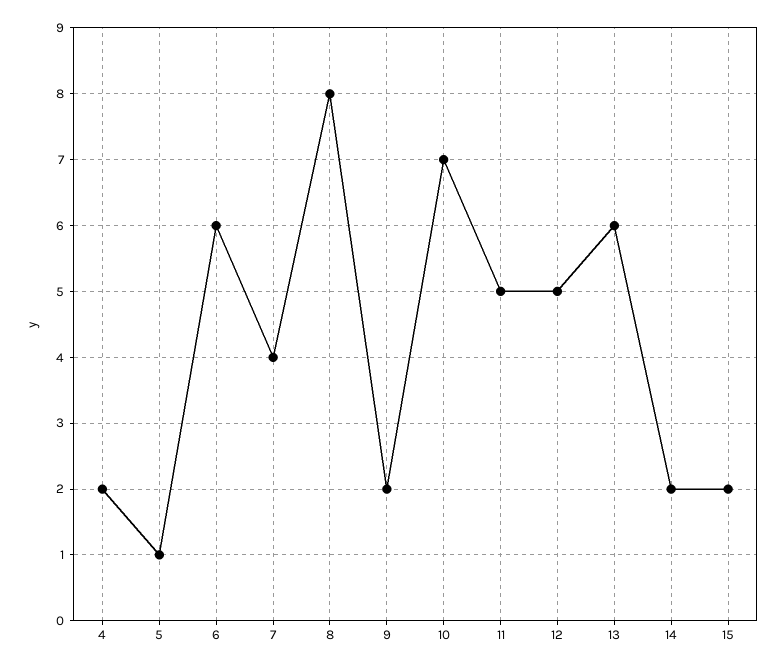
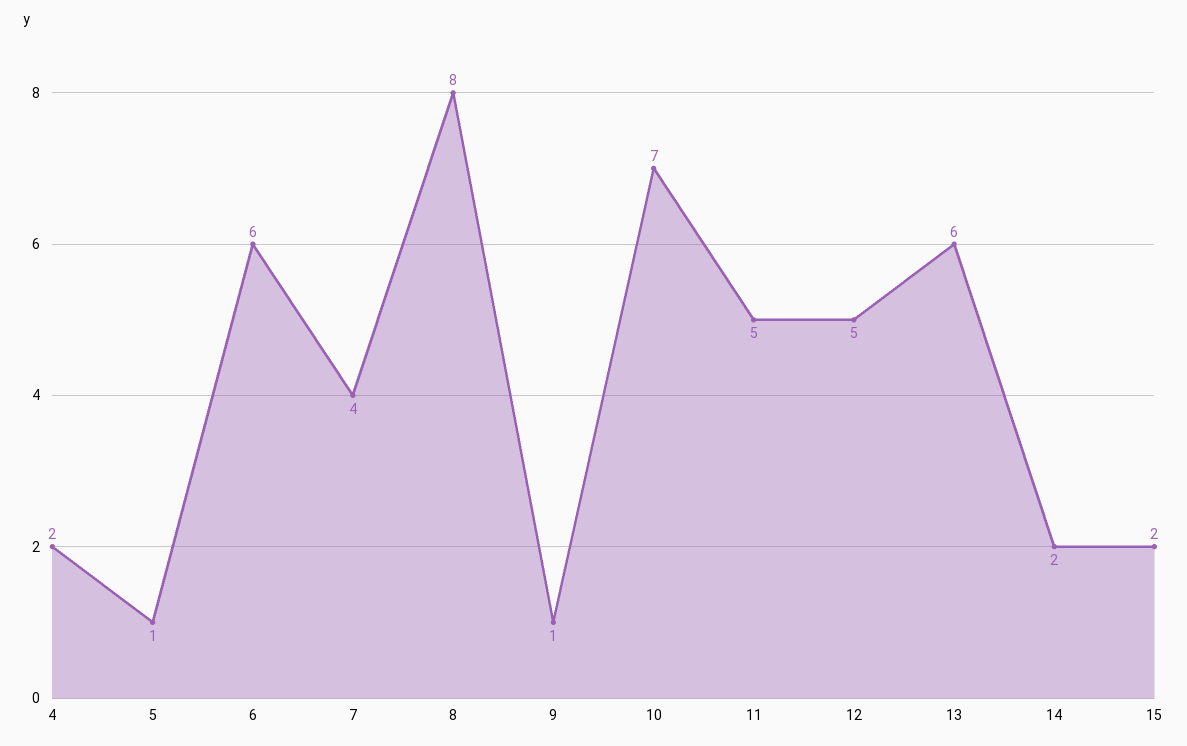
  {
    "4": 2,
    "5": 1,
    "6": 6,
    "7": 4,
    "8": 8,
-   "9": 2,
+   "9": 1,
    "10": 7,
    "11": 5,
    "12": 5,
    "13": 6,
    "14": 2,
    "15": 2
  }

